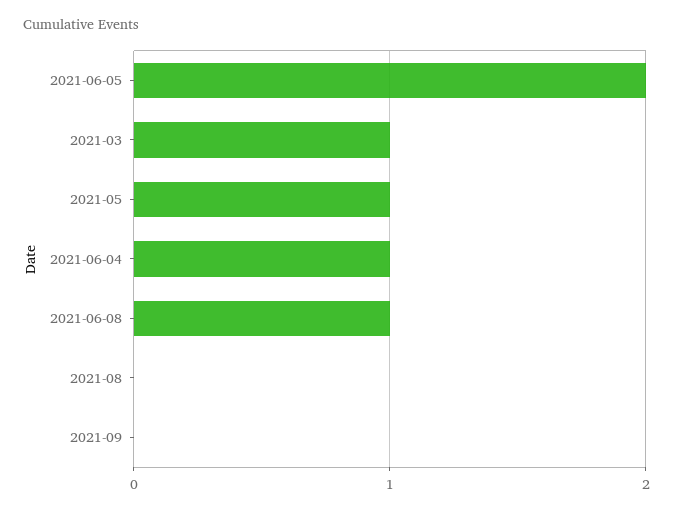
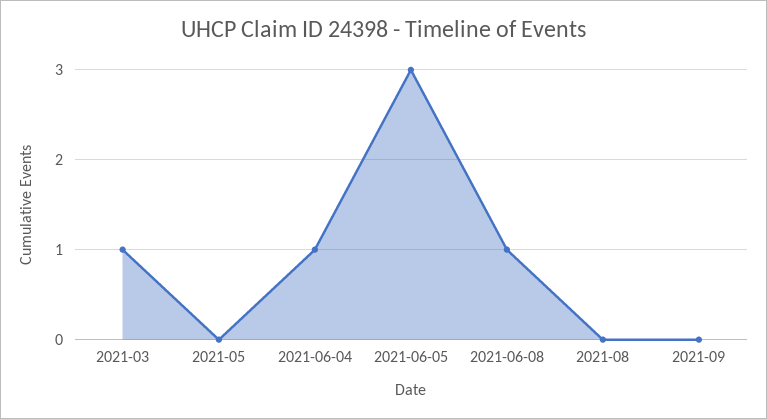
  {
-   "2021-06-05": 2,
+   "2021-06-05": 3,
    "2021-03": 1,
-   "2021-05": 1,
+   "2021-05": 0,
    "2021-06-04": 1,
    "2021-06-08": 1,
    "2021-08": 0,
    "2021-09": 0
  }

